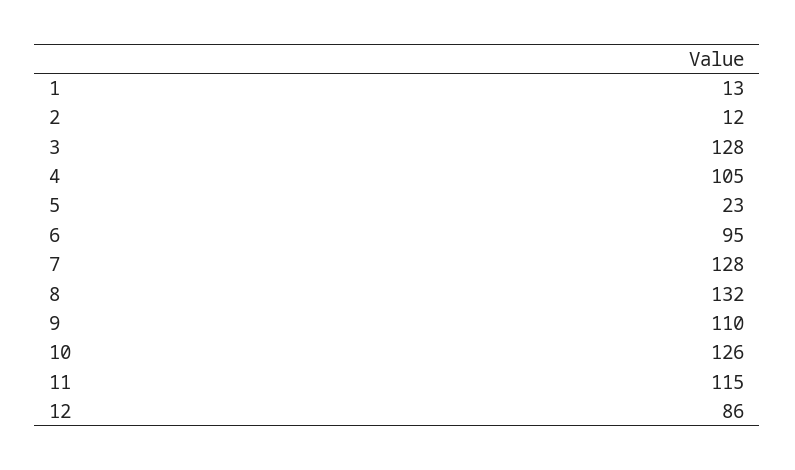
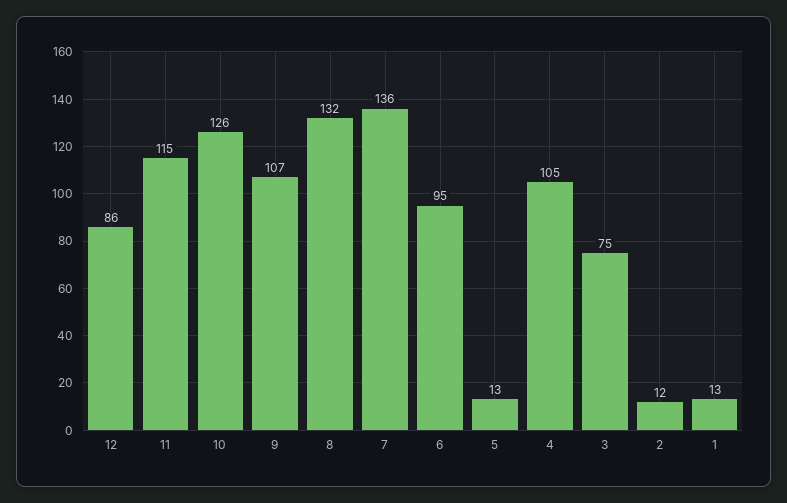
  {
    "1": 13,
    "2": 12,
-   "3": 128,
+   "3": 75,
    "4": 105,
-   "5": 23,
+   "5": 13,
    "6": 95,
-   "7": 128,
+   "7": 136,
    "8": 132,
-   "9": 110,
+   "9": 107,
    "10": 126,
    "11": 115,
    "12": 86
  }

